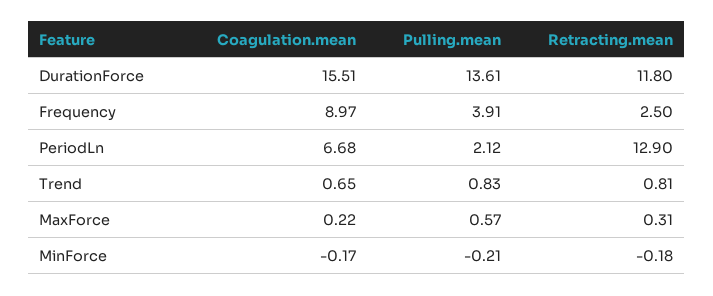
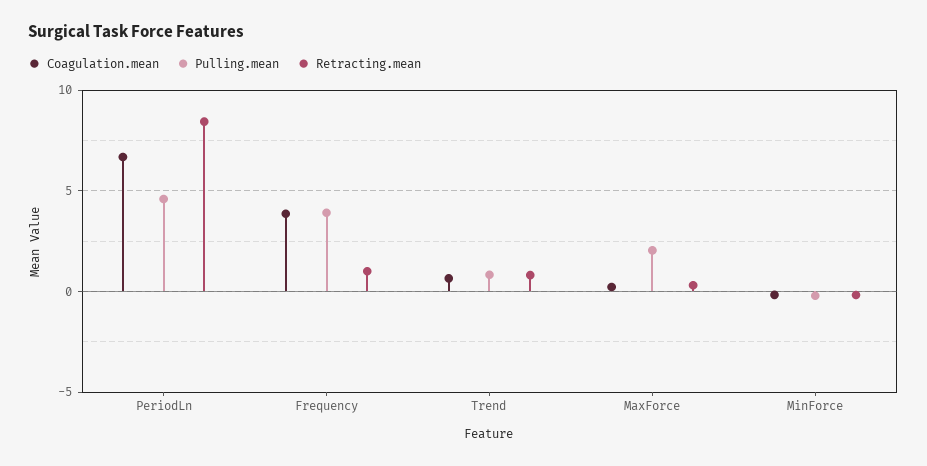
  {
    "Coagulation.mean": {
-     "DurationForce": 15.51,
-     "Frequency": 8.97,
+     "Frequency": 4,
      "PeriodLn": 6.68,
      "Trend": 0.65,
      "MaxForce": 0.22,
      "MinForce": -0.17
    },
    "Pulling.mean": {
-     "DurationForce": 13.61,
      "Frequency": 3.91,
-     "PeriodLn": 2.12,
+     "PeriodLn": 4.5,
      "Trend": 0.83,
-     "MaxForce": 0.57,
+     "MaxForce": 2,
      "MinForce": -0.21
    },
    "Retracting.mean": {
-     "DurationForce": 11.8,
-     "Frequency": 2.5,
+     "Frequency": 1,
-     "PeriodLn": 12.9,
+     "PeriodLn": 8.5,
      "Trend": 0.81,
      "MaxForce": 0.31,
      "MinForce": -0.18
    }
  }

